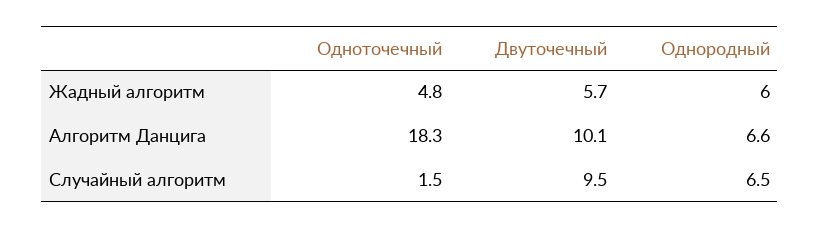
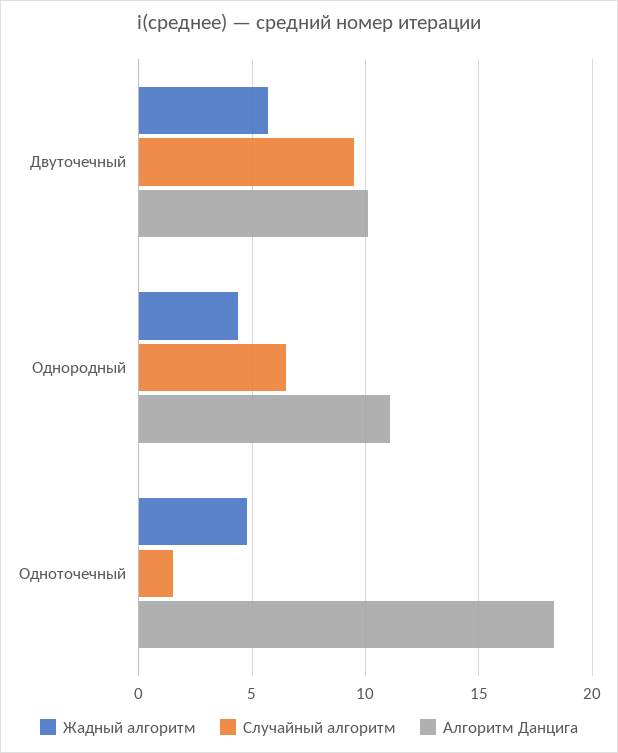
  {
    "Жадный алгоритм": {
      "Одноточечный": 4.8,
      "Двуточечный": 5.7,
-     "Однородный": 6
+     "Однородный": 4.5
    },
    "Алгоритм Данцига": {
      "Одноточечный": 18.3,
      "Двуточечный": 10.1,
-     "Однородный": 6.6
+     "Однородный": 11
    },
    "Случайный алгоритм": {
      "Одноточечный": 1.5,
      "Двуточечный": 9.5,
      "Однородный": 6.5
    }
  }

